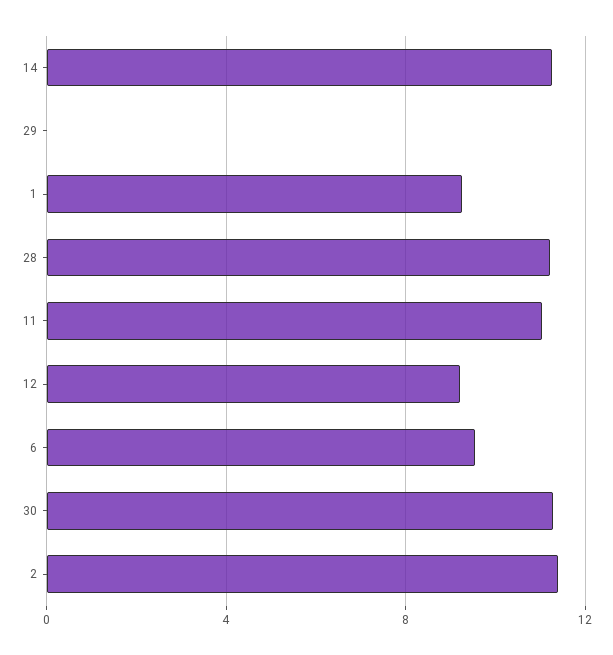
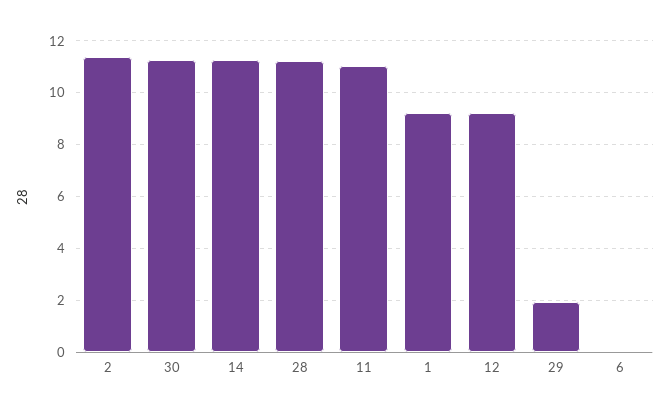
  {
    "14": 11.25,
-   "29": 0,
+   "29": 2,
    "1": 9.25,
    "28": 11.25,
    "11": 11,
    "12": 9.25,
-   "6": 9.5,
+   "6": 0,
    "30": 11.25,
    "2": 11.5
  }

